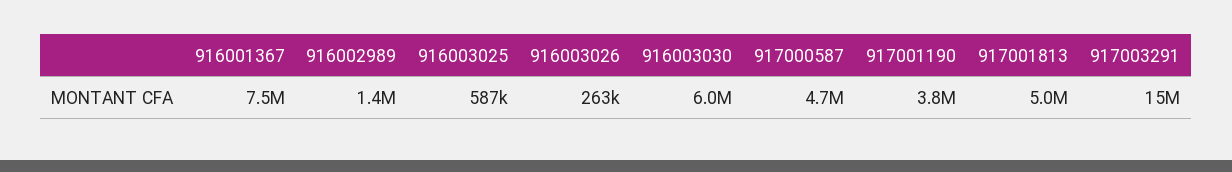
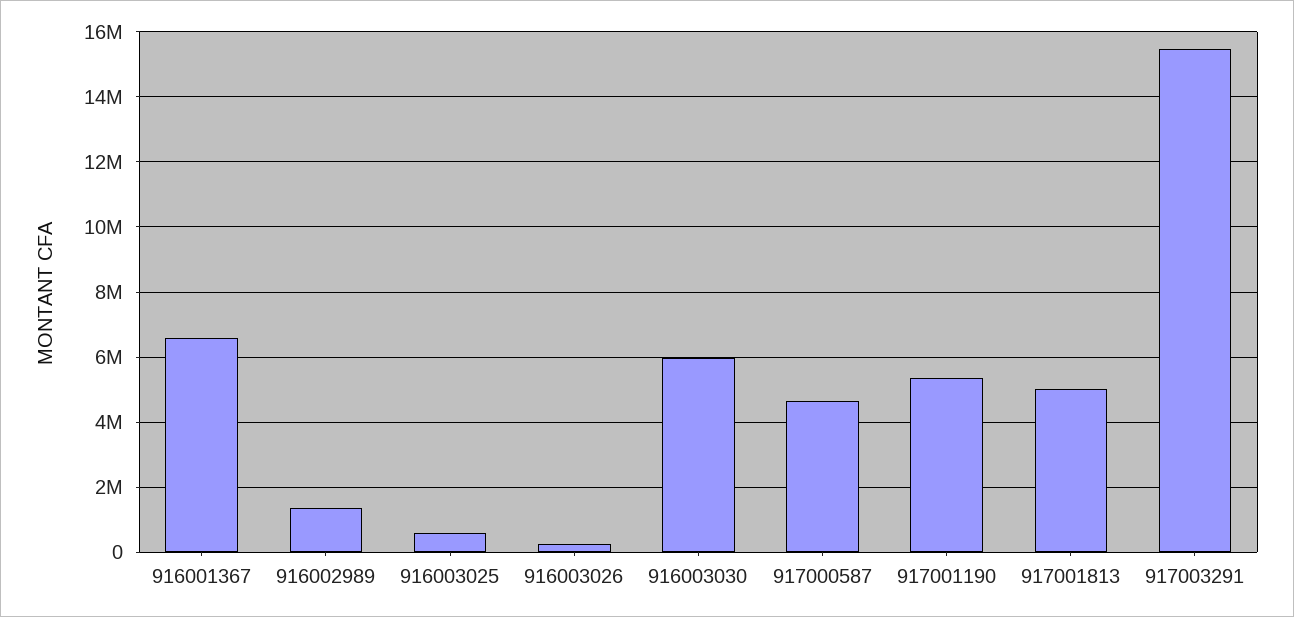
  {
-   "916001367": 7500000,
+   "916001367": 6600000,
    "916002989": 1400000,
    "916003025": 587000,
    "916003026": 263000,
    "916003030": 6000000,
    "917000587": 4700000,
-   "917001190": 3800000,
+   "917001190": 5400000,
    "917001813": 5000000,
    "917003291": 15000000
  }

